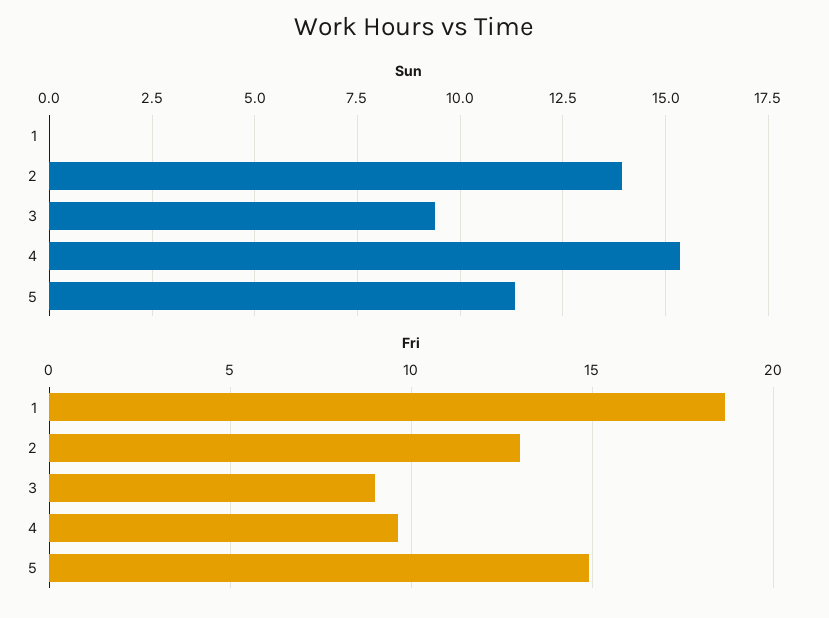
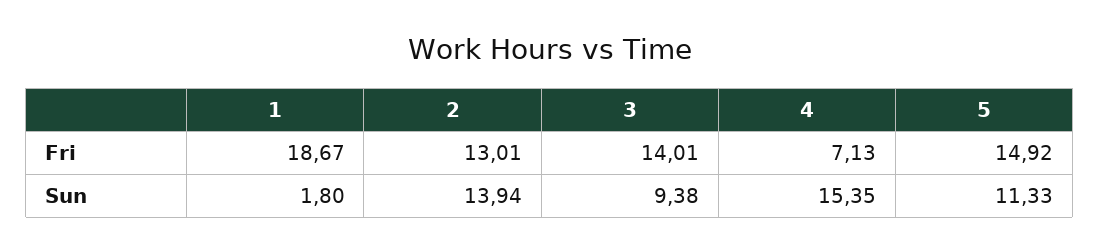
  {
    "Sun": {
-     "1": 0,
+     "1": 1.8,
      "2": 13.94,
      "3": 9.38,
      "4": 15.35,
      "5": 11.33
    },
    "Fri": {
      "1": 18.67,
      "2": 13.01,
-     "3": 9,
+     "3": 14.01,
-     "4": 9.5,
+     "4": 7.13,
      "5": 14.92
    }
  }

